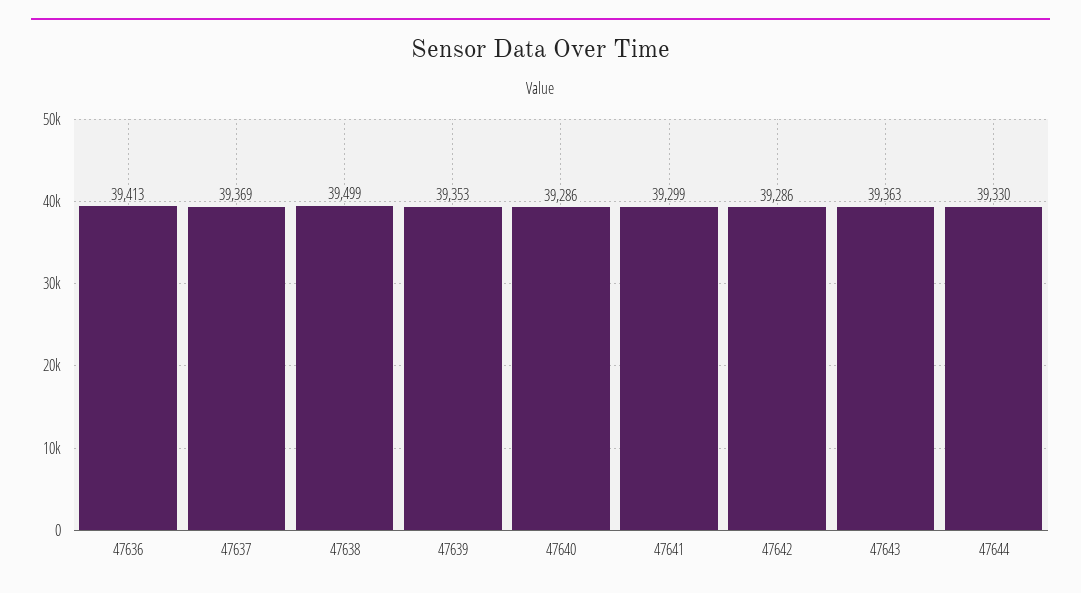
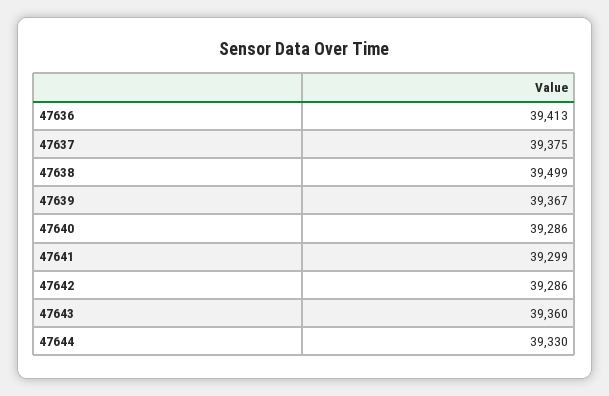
  {
    "47636": 39413,
-   "47637": 39369,
+   "47637": 39375,
    "47638": 39499,
-   "47639": 39353,
+   "47639": 39367,
    "47640": 39286,
    "47641": 39299,
    "47642": 39286,
-   "47643": 39363,
+   "47643": 39360,
    "47644": 39330
  }

